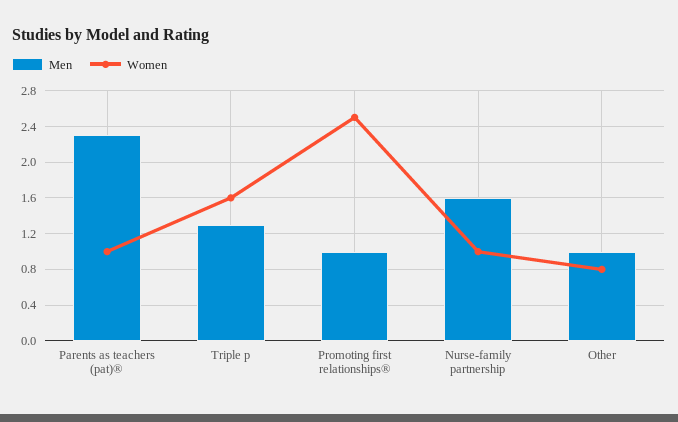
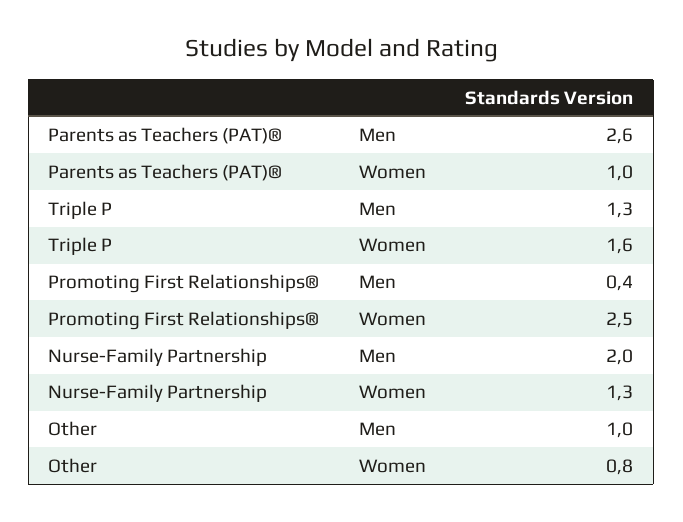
  {
    "Men": {
-     "Parents as teachers (pat)®": 2.3,
+     "Parents as teachers (pat)®": 2.6,
      "Triple p": 1.3,
-     "Promoting first relationships®": 1,
+     "Promoting first relationships®": 0.4,
-     "Nurse-family partnership": 1.6,
+     "Nurse-family partnership": 2,
      "Other": 1
    },
    "Women": {
      "Parents as teachers (pat)®": 1,
      "Triple p": 1.6,
      "Promoting first relationships®": 2.5,
-     "Nurse-family partnership": 1,
+     "Nurse-family partnership": 1.3,
      "Other": 0.8
    }
  }

